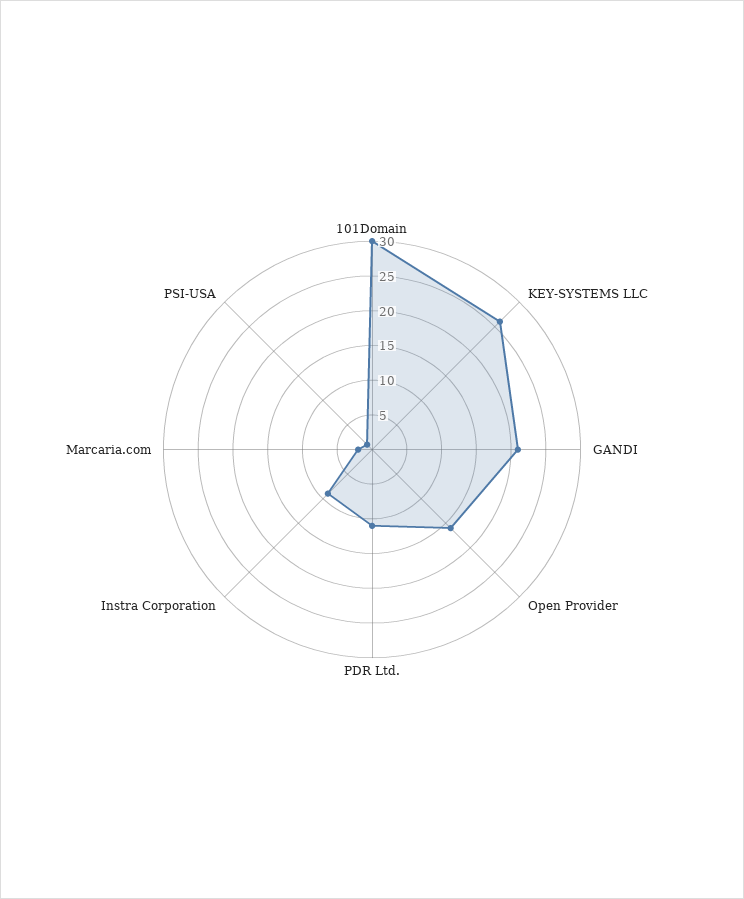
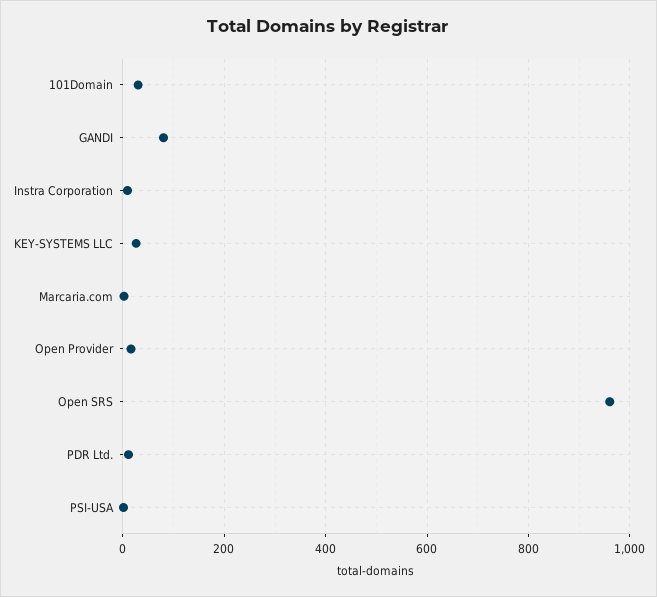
  {
    "101Domain": 30,
    "KEY-SYSTEMS LLC": 25,
-   "GANDI": 20,
+   "GANDI": 80,
    "Open Provider": 15,
    "PDR Ltd.": 10,
    "Instra Corporation": 10,
    "Marcaria.com": 0,
-   "PSI-USA": 0
+   "PSI-USA": 0,
+   "Open SRS": 960
  }

